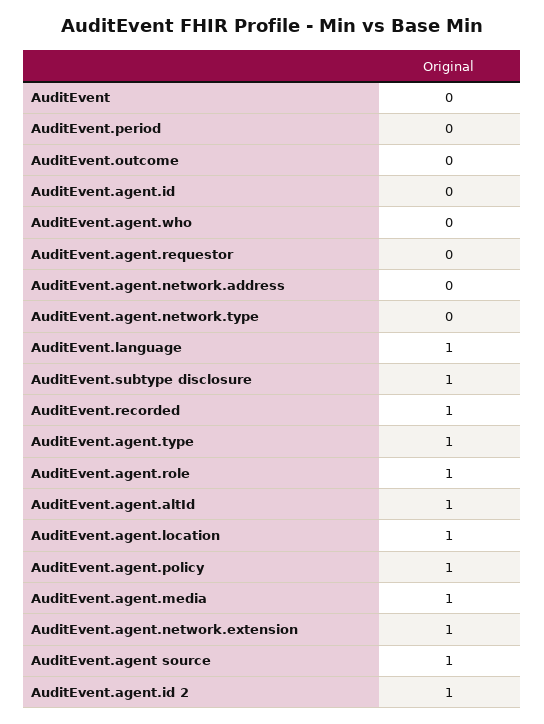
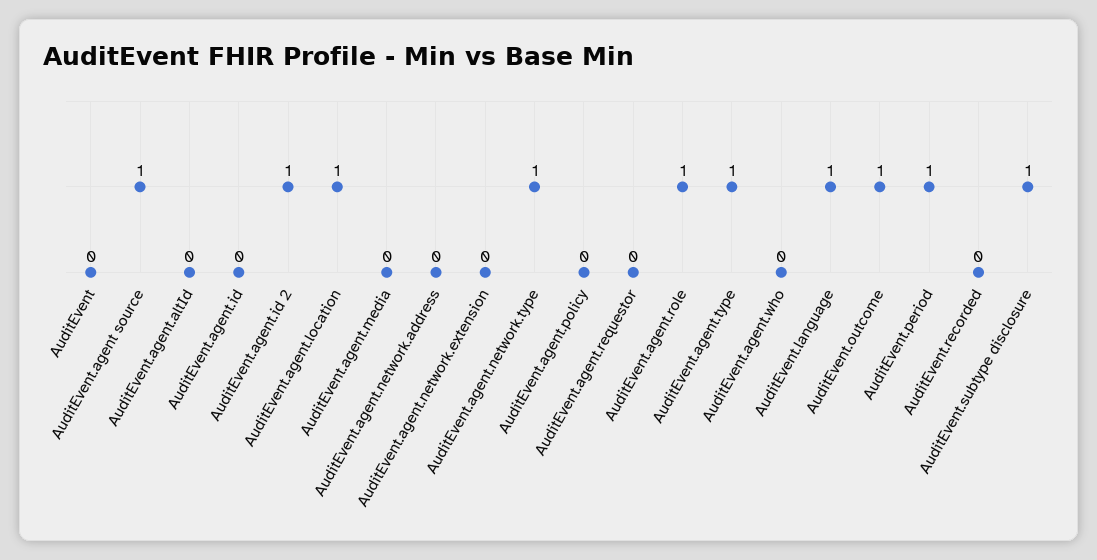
  {
    "AuditEvent": 0,
-   "AuditEvent.period": 0,
+   "AuditEvent.period": 1,
-   "AuditEvent.outcome": 0,
+   "AuditEvent.outcome": 1,
    "AuditEvent.agent.id": 0,
    "AuditEvent.agent.who": 0,
    "AuditEvent.agent.requestor": 0,
    "AuditEvent.agent.network.address": 0,
-   "AuditEvent.agent.network.type": 0,
+   "AuditEvent.agent.network.type": 1,
    "AuditEvent.language": 1,
    "AuditEvent.subtype disclosure": 1,
-   "AuditEvent.recorded": 1,
+   "AuditEvent.recorded": 0,
    "AuditEvent.agent.type": 1,
    "AuditEvent.agent.role": 1,
-   "AuditEvent.agent.altId": 1,
+   "AuditEvent.agent.altId": 0,
    "AuditEvent.agent.location": 1,
-   "AuditEvent.agent.policy": 1,
+   "AuditEvent.agent.policy": 0,
-   "AuditEvent.agent.media": 1,
+   "AuditEvent.agent.media": 0,
-   "AuditEvent.agent.network.extension": 1,
+   "AuditEvent.agent.network.extension": 0,
    "AuditEvent.agent source": 1,
    "AuditEvent.agent.id 2": 1
  }

